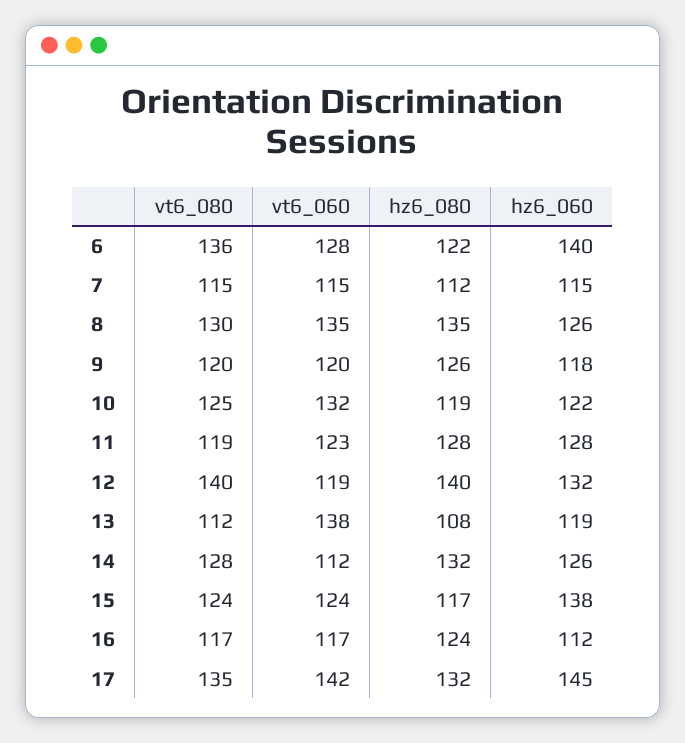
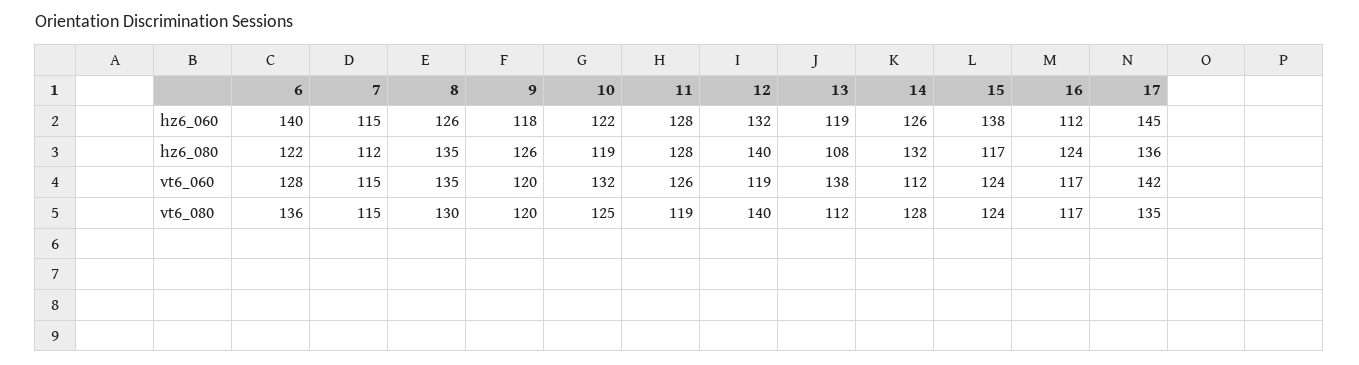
  {
    "vt6_080": {
      "6": 136,
      "7": 115,
      "8": 130,
      "9": 120,
      "10": 125,
      "11": 119,
      "12": 140,
      "13": 112,
      "14": 128,
      "15": 124,
      "16": 117,
      "17": 135
    },
    "vt6_060": {
      "6": 128,
      "7": 115,
      "8": 135,
      "9": 120,
      "10": 132,
-     "11": 123,
+     "11": 126,
      "12": 119,
      "13": 138,
      "14": 112,
      "15": 124,
      "16": 117,
      "17": 142
    },
    "hz6_080": {
      "6": 122,
      "7": 112,
      "8": 135,
      "9": 126,
      "10": 119,
      "11": 128,
      "12": 140,
      "13": 108,
      "14": 132,
      "15": 117,
      "16": 124,
-     "17": 132
+     "17": 136
    },
    "hz6_060": {
      "6": 140,
      "7": 115,
      "8": 126,
      "9": 118,
      "10": 122,
      "11": 128,
      "12": 132,
      "13": 119,
      "14": 126,
      "15": 138,
      "16": 112,
      "17": 145
    }
  }

